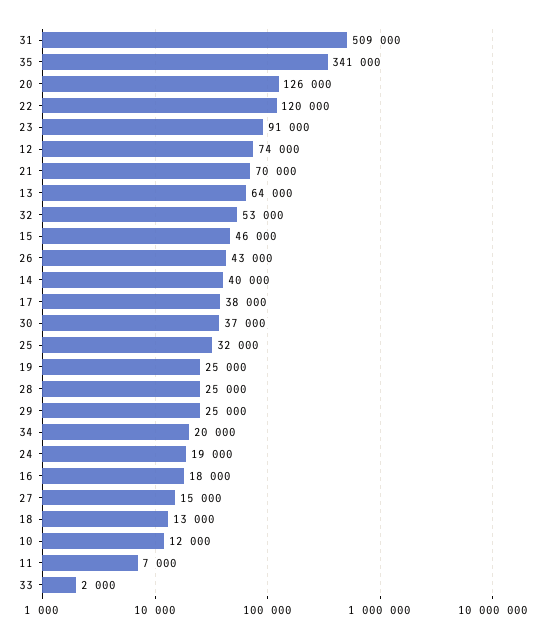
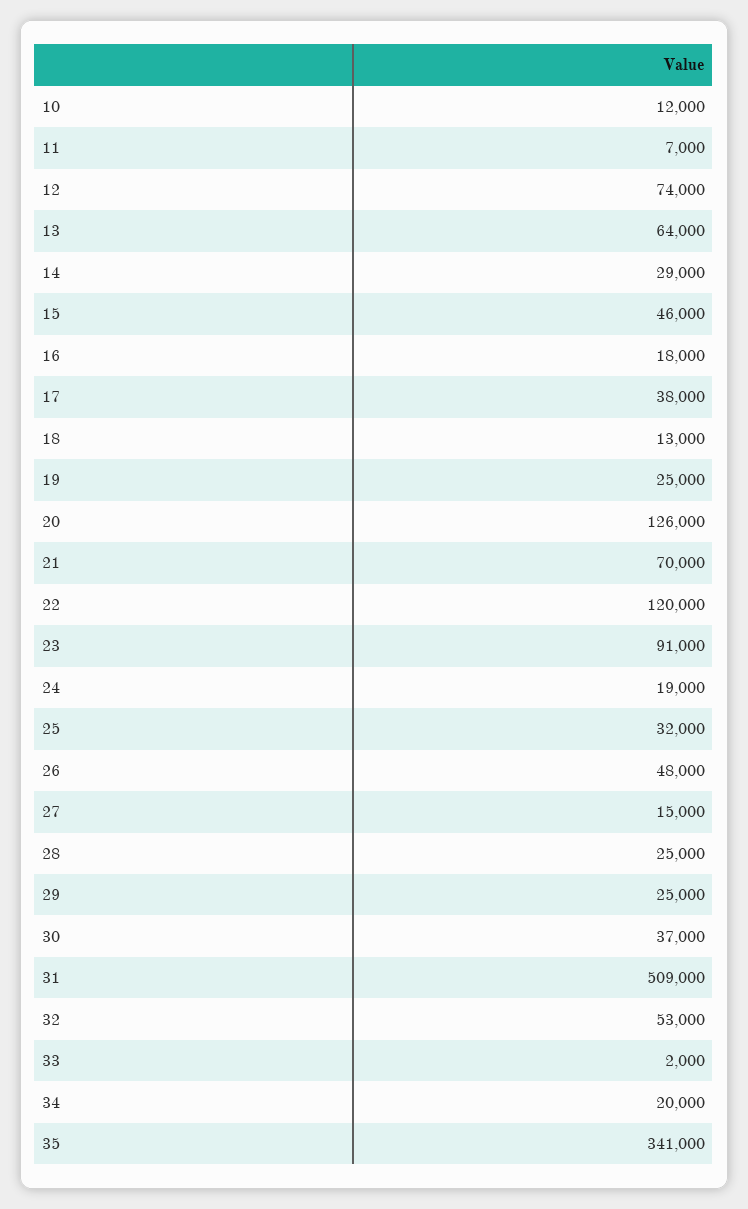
  {
    "31": 509000,
    "35": 341000,
    "20": 126000,
    "22": 120000,
    "23": 91000,
    "12": 74000,
    "21": 70000,
    "13": 64000,
    "32": 53000,
    "15": 46000,
-   "26": 43000,
+   "26": 48000,
-   "14": 40000,
+   "14": 29000,
    "17": 38000,
    "30": 37000,
    "25": 32000,
    "19": 25000,
    "28": 25000,
    "29": 25000,
    "34": 20000,
    "24": 19000,
    "16": 18000,
    "27": 15000,
    "18": 13000,
    "10": 12000,
    "11": 7000,
    "33": 2000
  }

